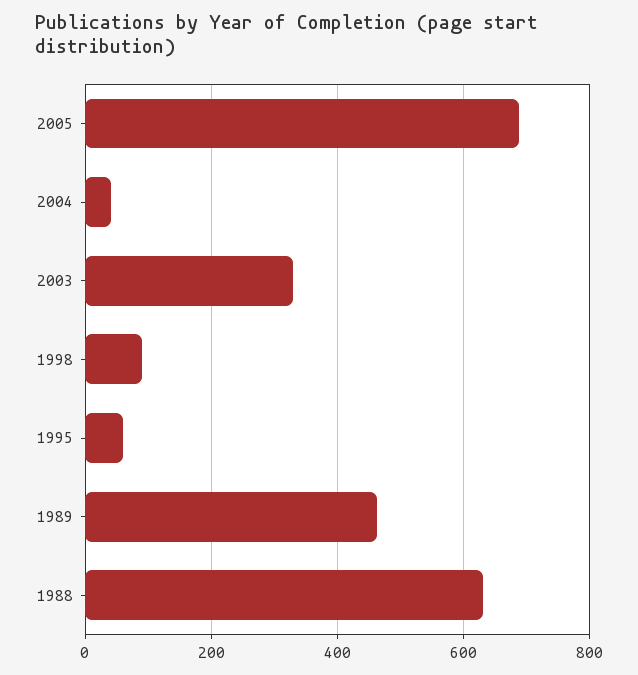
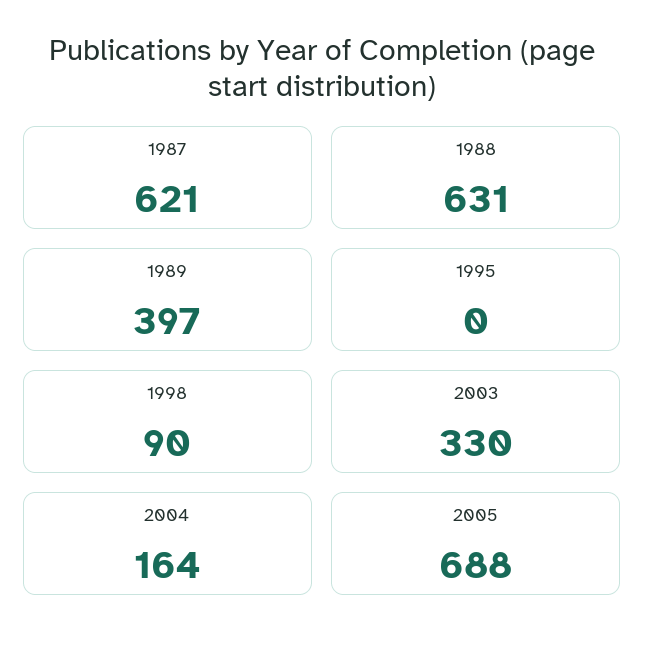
  {
    "2005": 688,
-   "2004": 40,
+   "2004": 164,
    "2003": 330,
    "1998": 90,
-   "1995": 60,
+   "1995": 0,
-   "1989": 460,
+   "1989": 397,
-   "1988": 631
+   "1988": 631,
+   "1987": 621
  }

